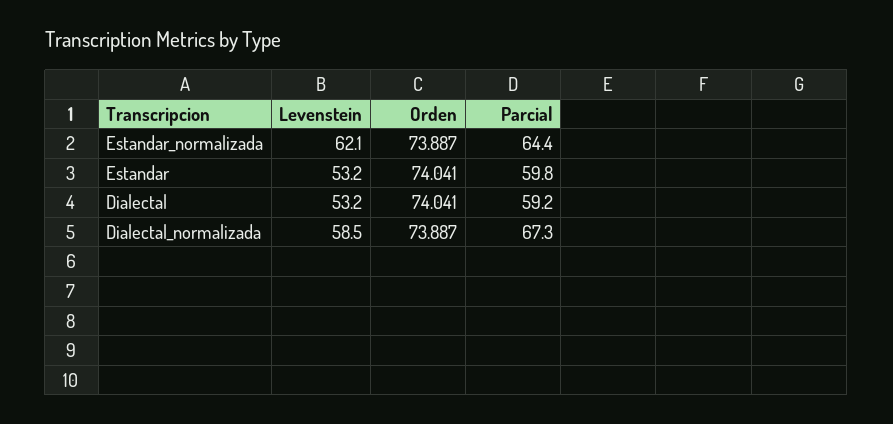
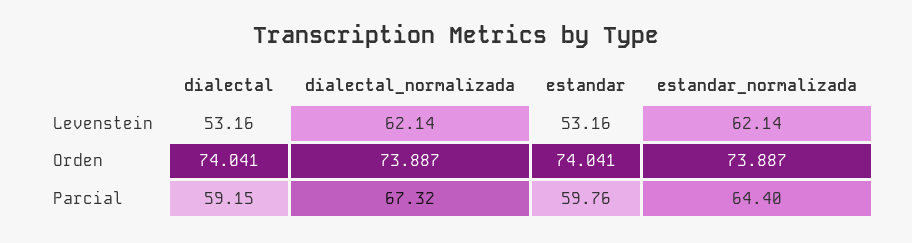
  {
    "Levenstein": {
      "Estandar_normalizada": 62.14,
      "Estandar": 53.16,
      "Dialectal": 53.16,
-     "Dialectal_normalizada": 58.5
+     "Dialectal_normalizada": 62.14
    },
    "Orden": {
      "Estandar_normalizada": 73.887,
      "Estandar": 74.041,
      "Dialectal": 74.041,
      "Dialectal_normalizada": 73.887
    },
    "Parcial": {
      "Estandar_normalizada": 64.4,
      "Estandar": 59.76,
      "Dialectal": 59.15,
      "Dialectal_normalizada": 67.32
    }
  }

